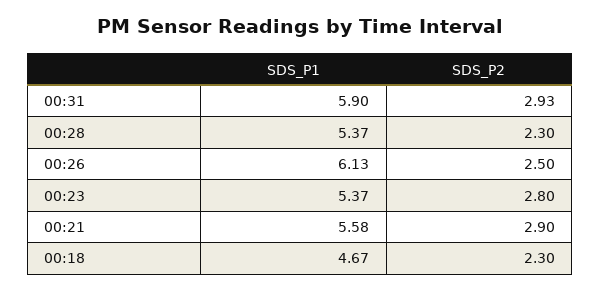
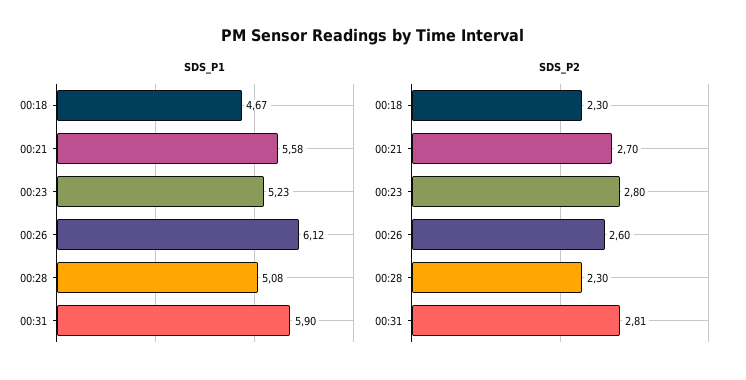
  {
    "SDS_P1": {
      "00:31": 5.9,
-     "00:28": 5.37,
+     "00:28": 5.08,
-     "00:26": 6.13,
+     "00:26": 6.12,
-     "00:23": 5.37,
+     "00:23": 5.23,
      "00:21": 5.58,
      "00:18": 4.67
    },
    "SDS_P2": {
-     "00:31": 2.93,
+     "00:31": 2.81,
      "00:28": 2.3,
-     "00:26": 2.5,
+     "00:26": 2.6,
      "00:23": 2.8,
-     "00:21": 2.9,
+     "00:21": 2.7,
      "00:18": 2.3
    }
  }

